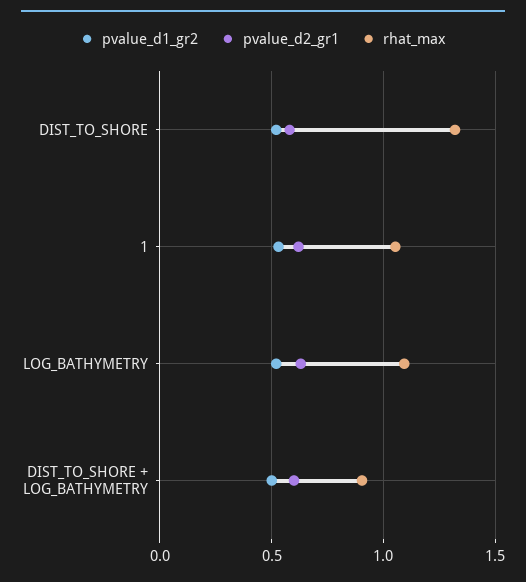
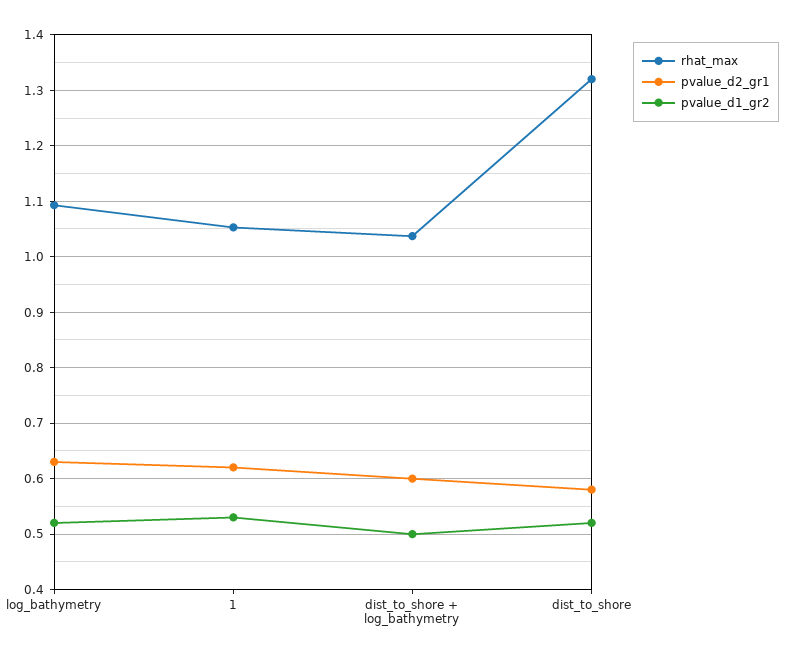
  {
    "pvalue_d1_gr2": {
      "DIST_TO_SHORE": 0.52,
      "1": 0.54,
      "LOG_BATHYMETRY": 0.52,
      "DIST_TO_SHORE + LOG_BATHYMETRY": 0.5
    },
    "pvalue_d2_gr1": {
      "DIST_TO_SHORE": 0.58,
      "1": 0.62,
      "LOG_BATHYMETRY": 0.64,
      "DIST_TO_SHORE + LOG_BATHYMETRY": 0.6
    },
    "rhat_max": {
      "DIST_TO_SHORE": 1.32,
      "1": 1.06,
      "LOG_BATHYMETRY": 1.1,
-     "DIST_TO_SHORE + LOG_BATHYMETRY": 0.9
+     "DIST_TO_SHORE + LOG_BATHYMETRY": 1.04
    }
  }

